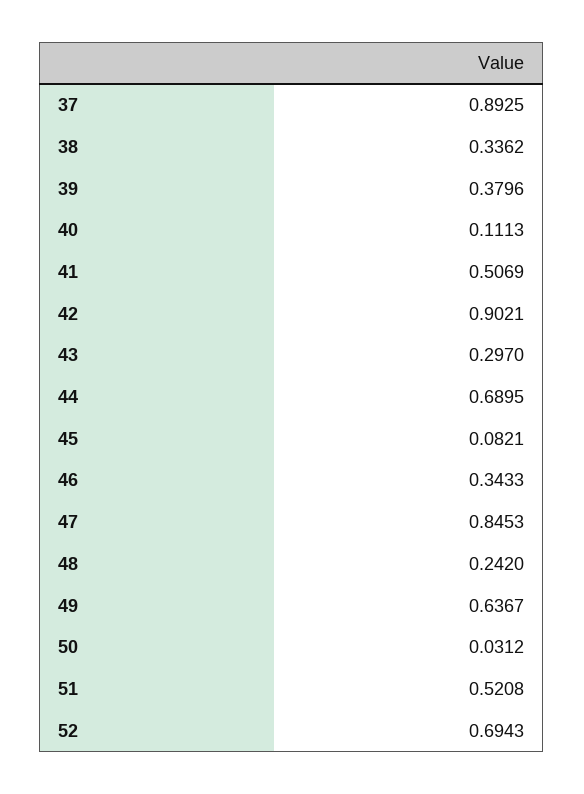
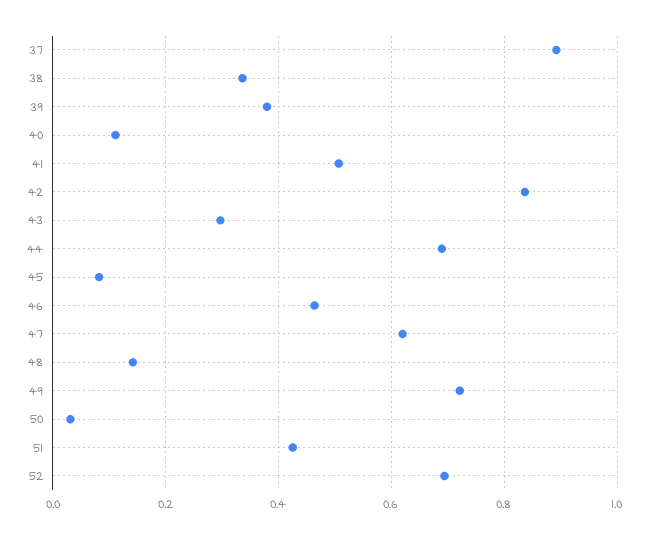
  {
    "37": 0.8925,
    "38": 0.3362,
    "39": 0.3796,
    "40": 0.1113,
    "41": 0.5069,
-   "42": 0.9021,
+   "42": 0.84,
    "43": 0.297,
    "44": 0.6895,
    "45": 0.0821,
-   "46": 0.3433,
+   "46": 0.46,
-   "47": 0.8453,
+   "47": 0.62,
-   "48": 0.242,
+   "48": 0.14,
-   "49": 0.6367,
+   "49": 0.72,
    "50": 0.0312,
-   "51": 0.5208,
+   "51": 0.42,
    "52": 0.6943
  }

